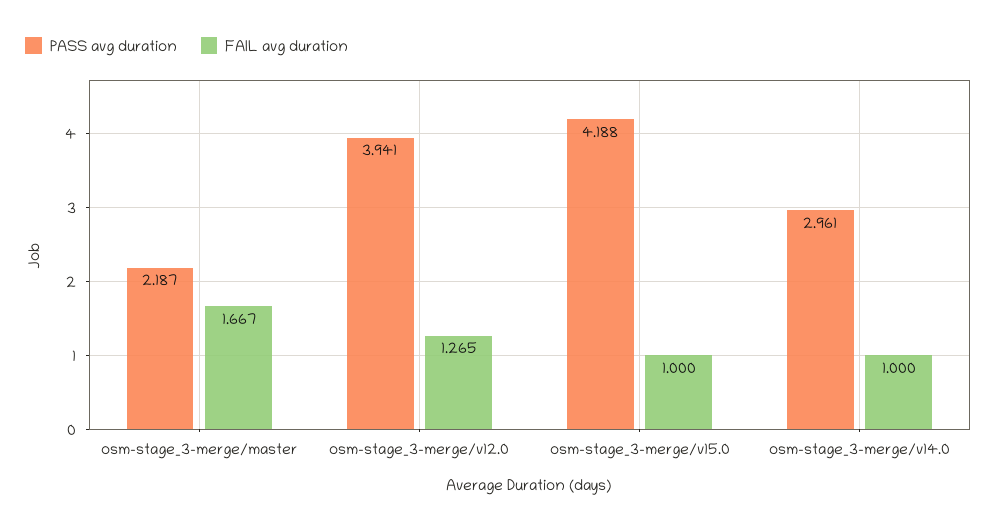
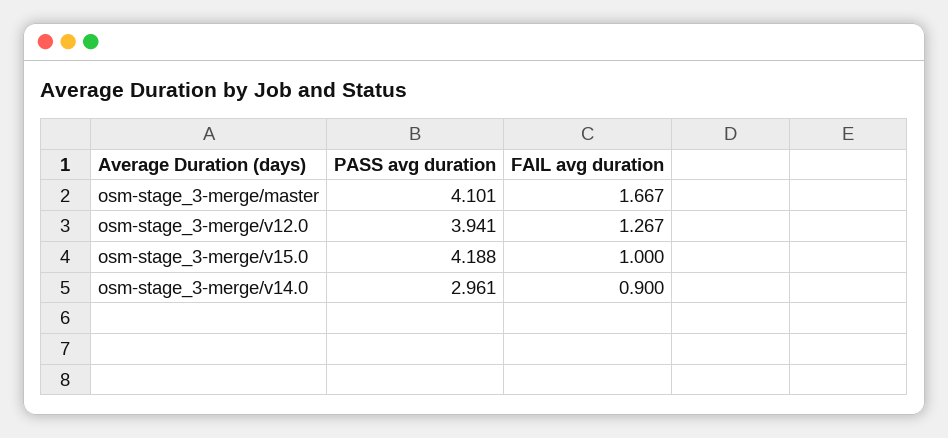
  {
    "PASS avg duration": {
-     "osm-stage_3-merge/master": 2.187,
+     "osm-stage_3-merge/master": 4.101,
      "osm-stage_3-merge/v12.0": 3.941,
      "osm-stage_3-merge/v15.0": 4.188,
      "osm-stage_3-merge/v14.0": 2.961
    },
    "FAIL avg duration": {
      "osm-stage_3-merge/master": 1.667,
-     "osm-stage_3-merge/v12.0": 1.265,
+     "osm-stage_3-merge/v12.0": 1.267,
      "osm-stage_3-merge/v15.0": 1,
-     "osm-stage_3-merge/v14.0": 1
+     "osm-stage_3-merge/v14.0": 0.9
    }
  }

